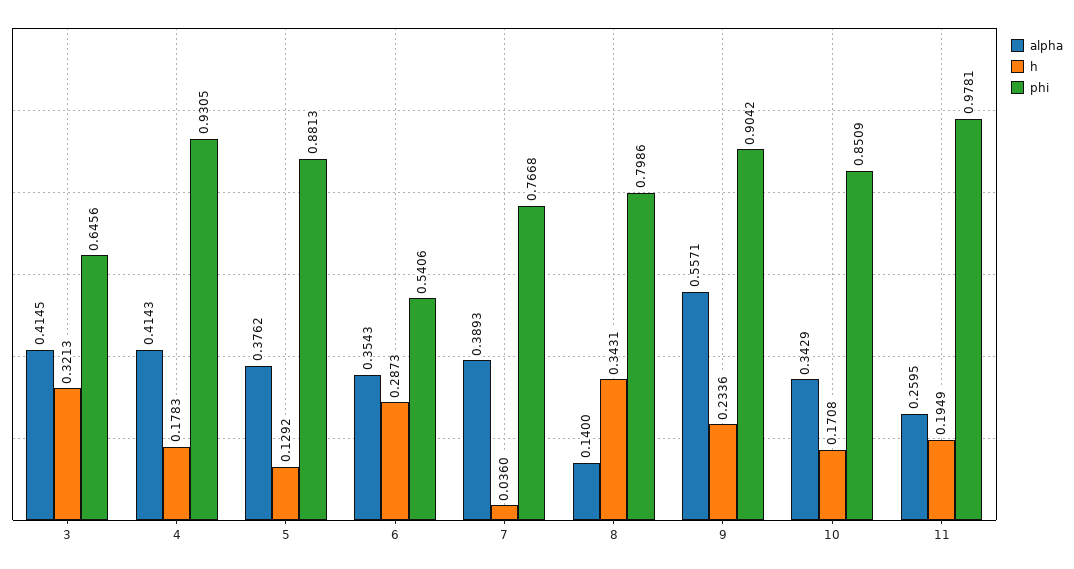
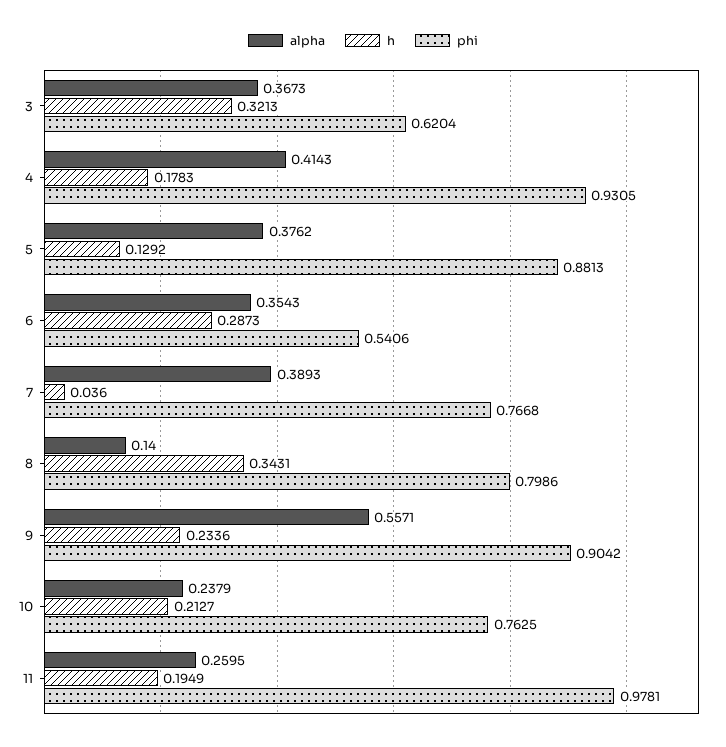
  {
    "alpha": {
-     "3": 0.4145,
+     "3": 0.3673,
      "4": 0.4143,
      "5": 0.3762,
      "6": 0.3543,
      "7": 0.3893,
      "8": 0.14,
      "9": 0.5571,
-     "10": 0.3429,
+     "10": 0.2379,
      "11": 0.2595
    },
    "h": {
      "3": 0.3213,
      "4": 0.1783,
      "5": 0.1292,
      "6": 0.2873,
      "7": 0.036,
      "8": 0.3431,
      "9": 0.2336,
-     "10": 0.1708,
+     "10": 0.2127,
      "11": 0.1949
    },
    "phi": {
-     "3": 0.6456,
+     "3": 0.6204,
      "4": 0.9305,
      "5": 0.8813,
      "6": 0.5406,
      "7": 0.7668,
      "8": 0.7986,
      "9": 0.9042,
-     "10": 0.8509,
+     "10": 0.7625,
      "11": 0.9781
    }
  }

